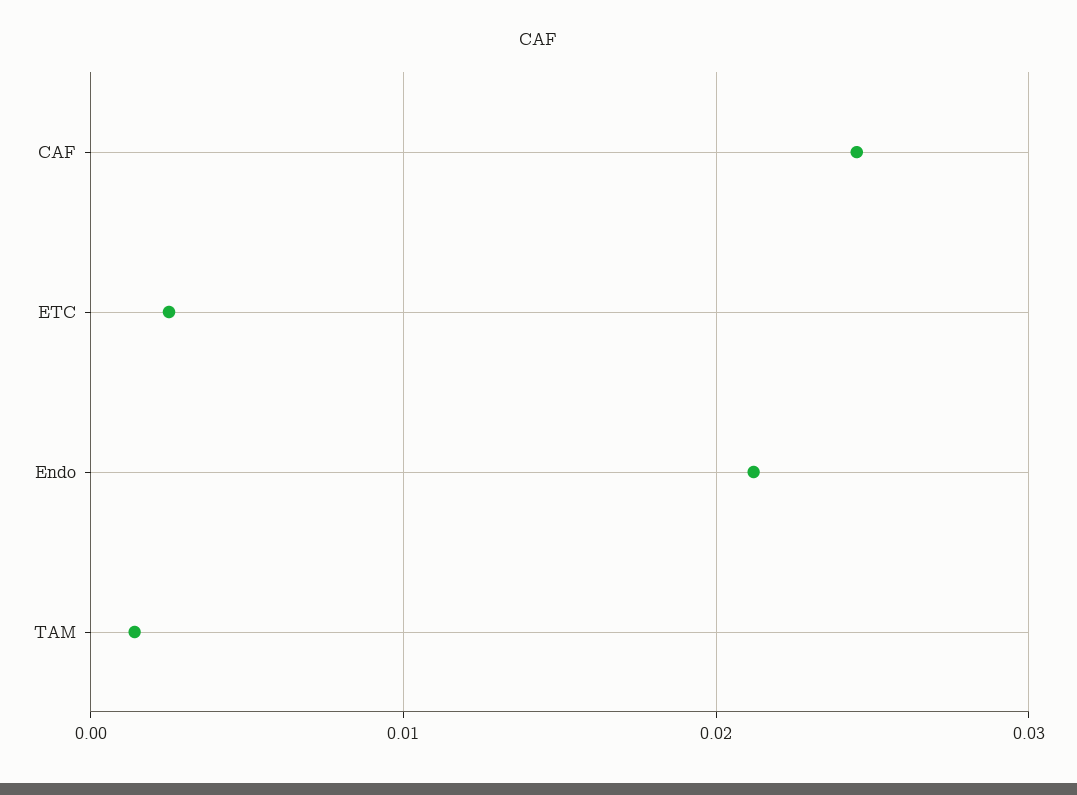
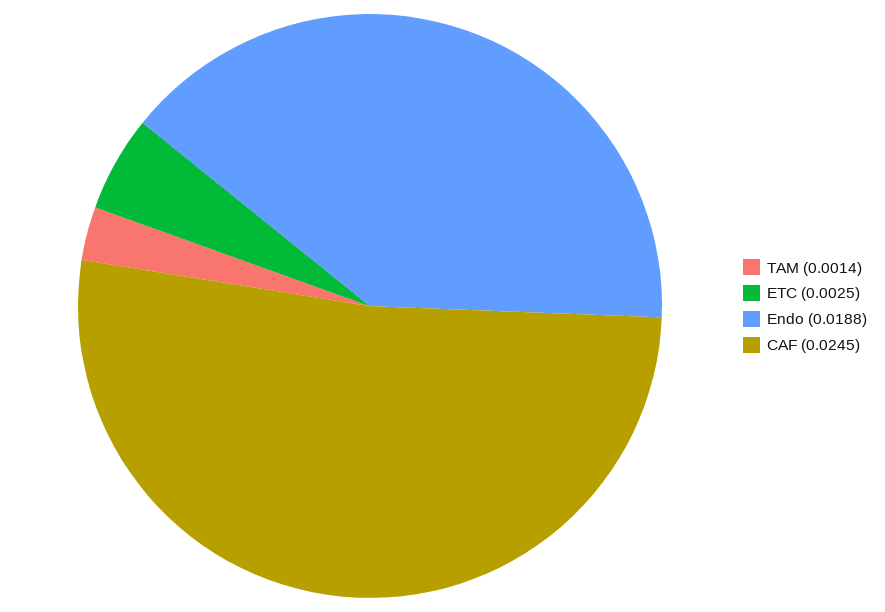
  {
    "CAF": 0.0245,
    "ETC": 0.0025,
-   "Endo": 0.021,
+   "Endo": 0.0188,
    "TAM": 0.0014
  }

